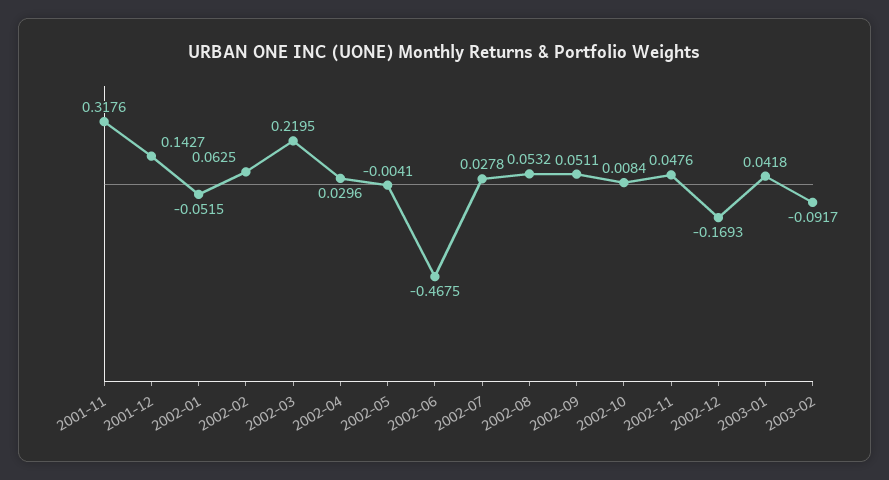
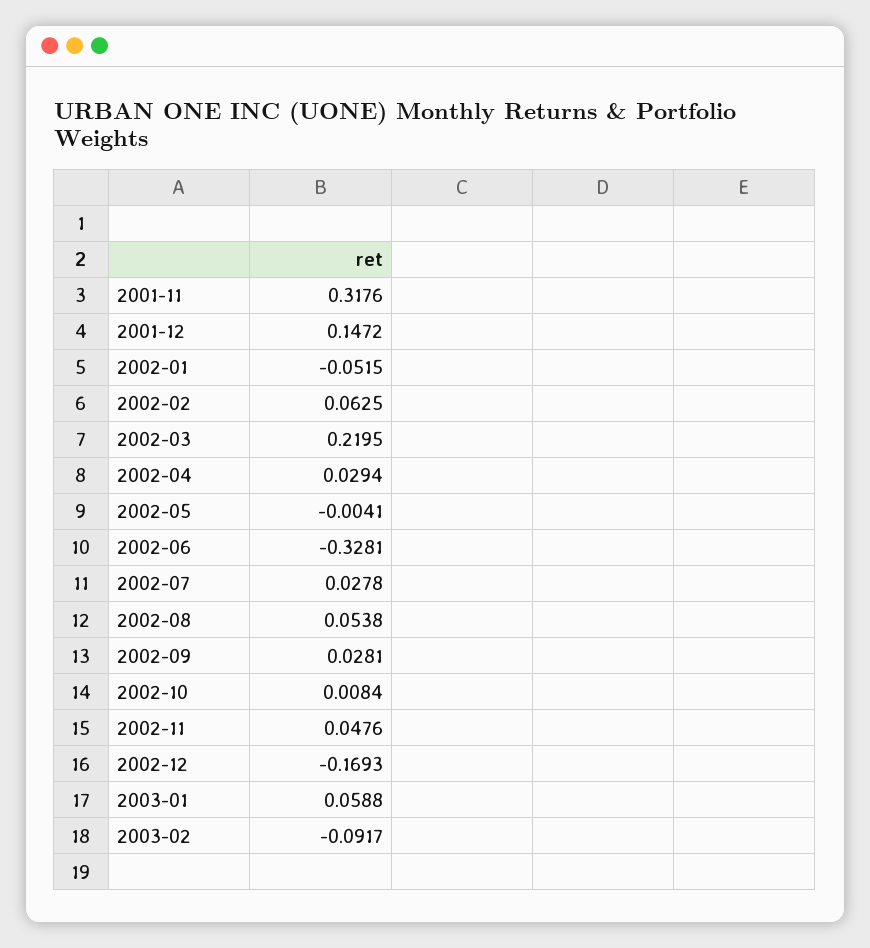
  {
    "2001-11": 0.3176,
-   "2001-12": 0.1427,
+   "2001-12": 0.1472,
    "2002-01": -0.0515,
    "2002-02": 0.0625,
    "2002-03": 0.2195,
-   "2002-04": 0.0296,
+   "2002-04": 0.0294,
    "2002-05": -0.0041,
-   "2002-06": -0.4675,
+   "2002-06": -0.3281,
    "2002-07": 0.0278,
-   "2002-08": 0.0532,
+   "2002-08": 0.0538,
-   "2002-09": 0.0511,
+   "2002-09": 0.0281,
    "2002-10": 0.0084,
    "2002-11": 0.0476,
    "2002-12": -0.1693,
-   "2003-01": 0.0418,
+   "2003-01": 0.0588,
    "2003-02": -0.0917
  }

